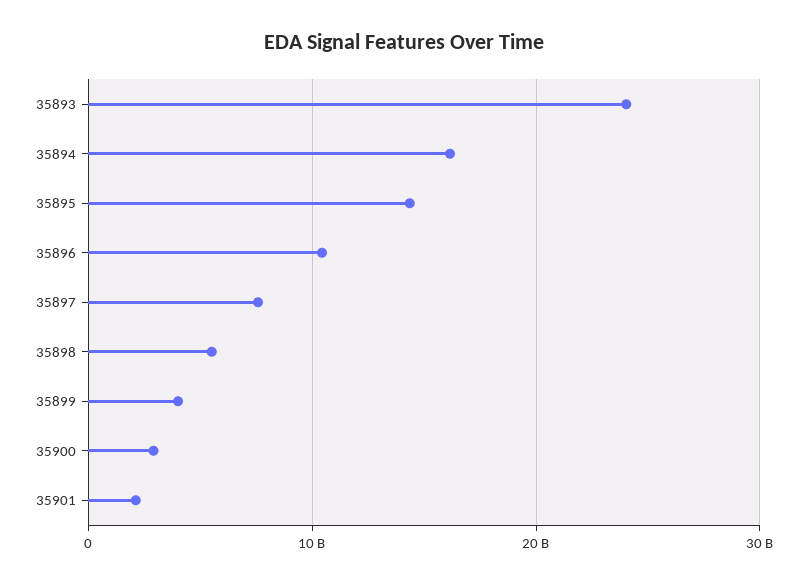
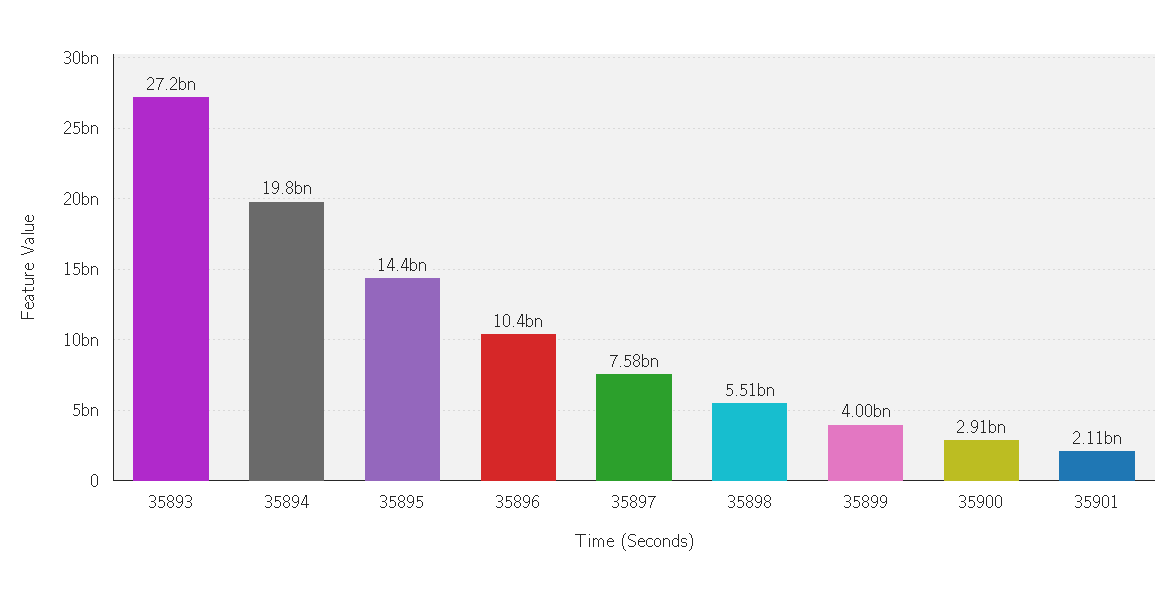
  {
-   "35893": 24000000000,
+   "35893": 27200000000,
-   "35894": 16000000000,
+   "35894": 19800000000,
    "35895": 14400000000,
    "35896": 10400000000,
    "35897": 7580000000,
    "35898": 5510000000,
    "35899": 4000000000,
    "35900": 2910000000,
    "35901": 2110000000
  }

